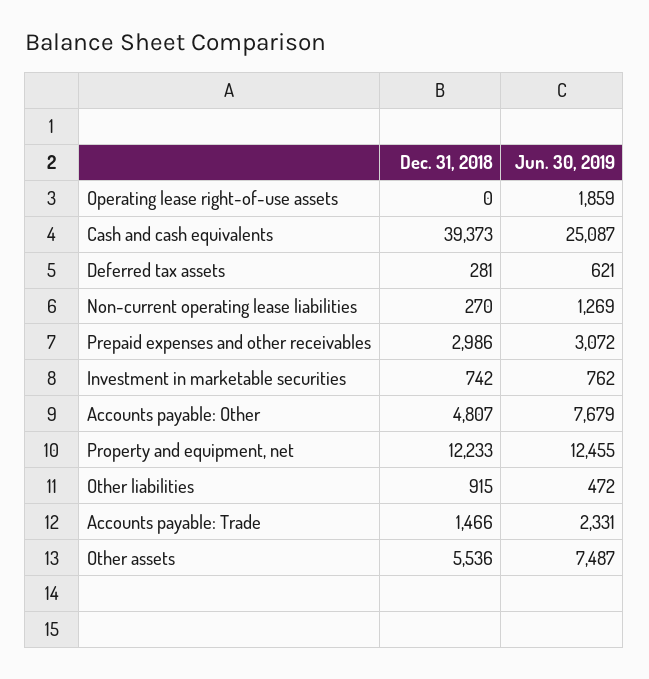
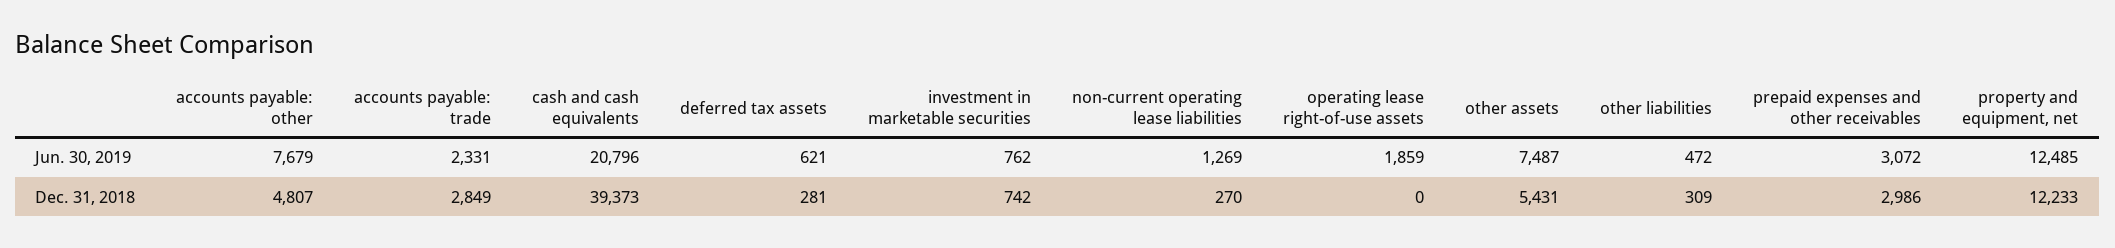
  {
    "Dec. 31, 2018": {
      "Operating lease right-of-use assets": 0,
      "Cash and cash equivalents": 39373,
      "Deferred tax assets": 281,
      "Non-current operating lease liabilities": 270,
      "Prepaid expenses and other receivables": 2986,
      "Investment in marketable securities": 742,
      "Accounts payable: Other": 4807,
      "Property and equipment, net": 12233,
-     "Other liabilities": 915,
+     "Other liabilities": 309,
-     "Accounts payable: Trade": 1466,
+     "Accounts payable: Trade": 2849,
-     "Other assets": 5536
+     "Other assets": 5431
    },
    "Jun. 30, 2019": {
      "Operating lease right-of-use assets": 1859,
-     "Cash and cash equivalents": 25087,
+     "Cash and cash equivalents": 20796,
      "Deferred tax assets": 621,
      "Non-current operating lease liabilities": 1269,
      "Prepaid expenses and other receivables": 3072,
      "Investment in marketable securities": 762,
      "Accounts payable: Other": 7679,
-     "Property and equipment, net": 12455,
+     "Property and equipment, net": 12485,
      "Other liabilities": 472,
      "Accounts payable: Trade": 2331,
      "Other assets": 7487
    }
  }

